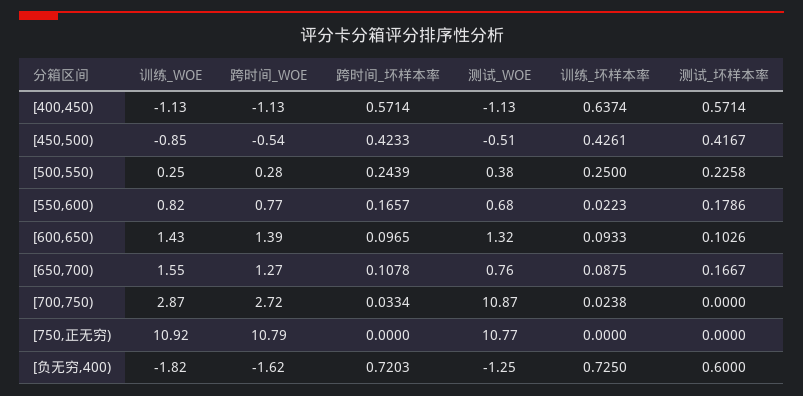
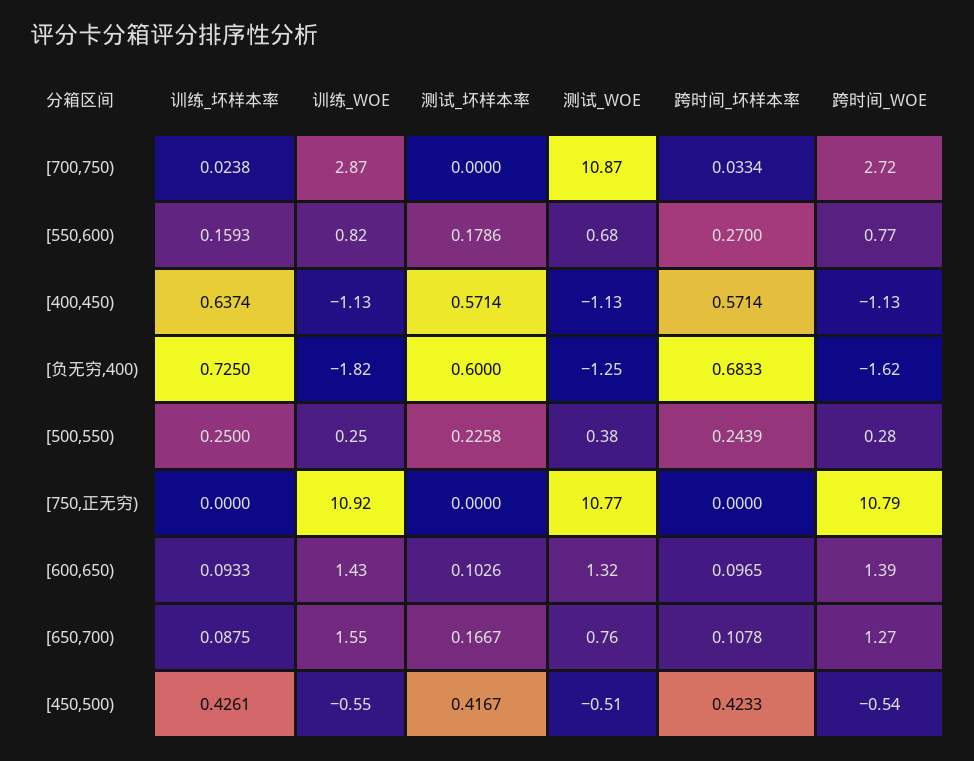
  {
    "训练_WOE": {
      "[400,450)": -1.13,
-     "[450,500)": -0.85,
+     "[450,500)": -0.55,
      "[500,550)": 0.25,
      "[550,600)": 0.82,
      "[600,650)": 1.43,
      "[650,700)": 1.55,
      "[700,750)": 2.87,
      "[750,正无穷)": 10.92,
      "[负无穷,400)": -1.82
    },
    "跨时间_WOE": {
      "[400,450)": -1.13,
      "[450,500)": -0.54,
      "[500,550)": 0.28,
      "[550,600)": 0.77,
      "[600,650)": 1.39,
      "[650,700)": 1.27,
      "[700,750)": 2.72,
      "[750,正无穷)": 10.79,
      "[负无穷,400)": -1.62
    },
    "跨时间_坏样本率": {
      "[400,450)": 0.5714,
      "[450,500)": 0.4233,
      "[500,550)": 0.2439,
-     "[550,600)": 0.1657,
+     "[550,600)": 0.27,
      "[600,650)": 0.0965,
      "[650,700)": 0.1078,
      "[700,750)": 0.0334,
      "[750,正无穷)": 0,
-     "[负无穷,400)": 0.7203
+     "[负无穷,400)": 0.6833
    },
    "测试_WOE": {
      "[400,450)": -1.13,
      "[450,500)": -0.51,
      "[500,550)": 0.38,
      "[550,600)": 0.68,
      "[600,650)": 1.32,
      "[650,700)": 0.76,
      "[700,750)": 10.87,
      "[750,正无穷)": 10.77,
      "[负无穷,400)": -1.25
    },
    "训练_坏样本率": {
      "[400,450)": 0.6374,
      "[450,500)": 0.4261,
      "[500,550)": 0.25,
-     "[550,600)": 0.0223,
+     "[550,600)": 0.1593,
      "[600,650)": 0.0933,
      "[650,700)": 0.0875,
      "[700,750)": 0.0238,
      "[750,正无穷)": 0,
      "[负无穷,400)": 0.725
    },
    "测试_坏样本率": {
      "[400,450)": 0.5714,
      "[450,500)": 0.4167,
      "[500,550)": 0.2258,
      "[550,600)": 0.1786,
      "[600,650)": 0.1026,
      "[650,700)": 0.1667,
      "[700,750)": 0,
      "[750,正无穷)": 0,
      "[负无穷,400)": 0.6
    }
  }

